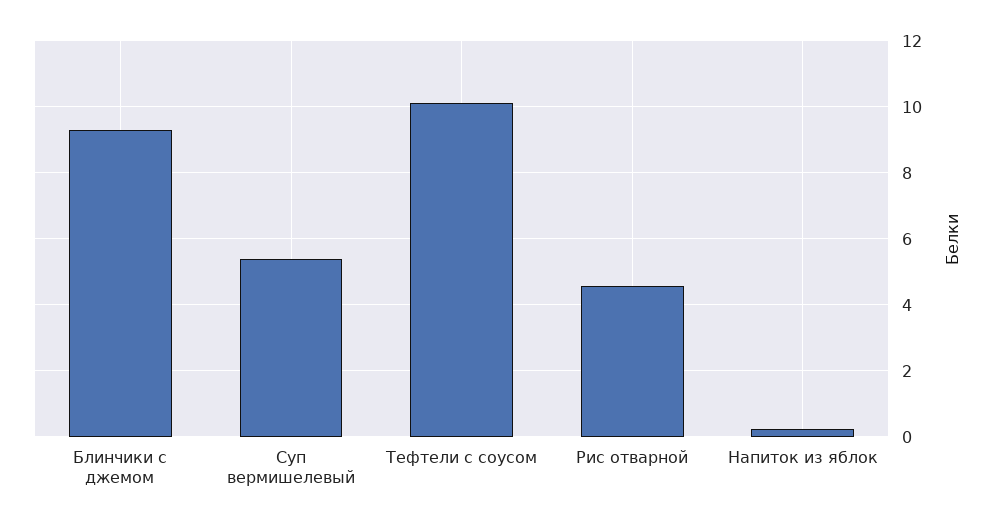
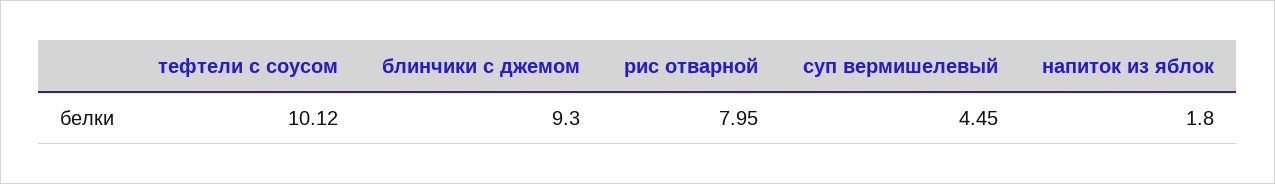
  {
    "Блинчики с джемом": 9.3,
-   "Суп вермишелевый": 5.4,
+   "Суп вермишелевый": 4.45,
    "Тефтели с соусом": 10.12,
-   "Рис отварной": 4.6,
+   "Рис отварной": 7.95,
-   "Напиток из яблок": 0.2
+   "Напиток из яблок": 1.8
  }

